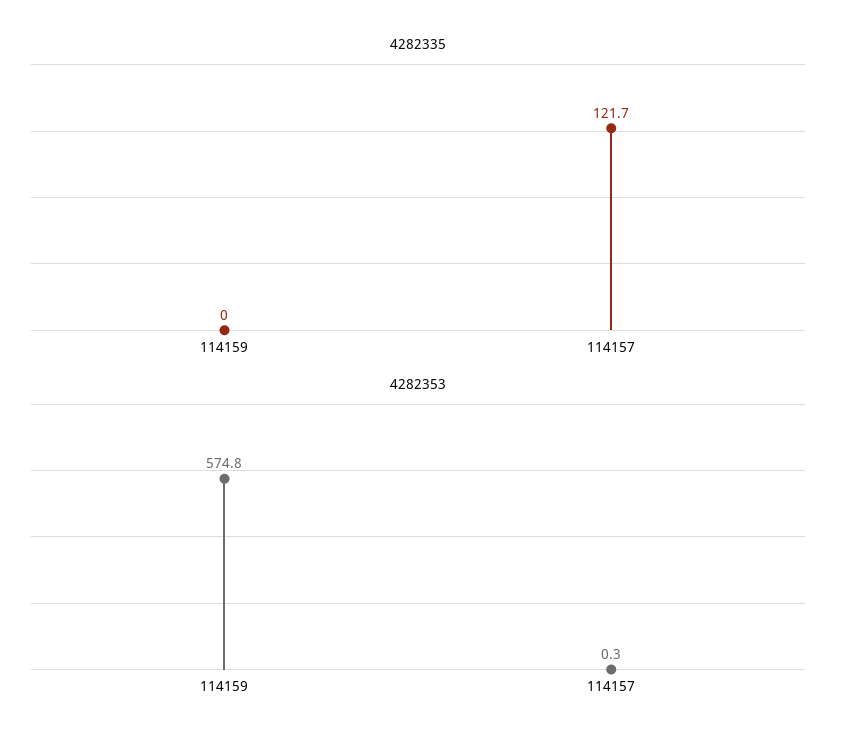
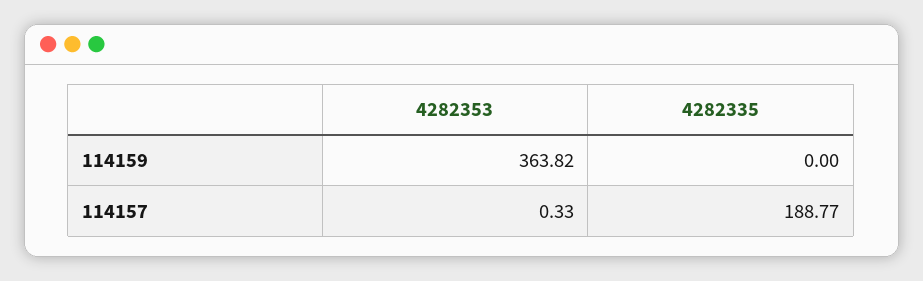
  {
    "4282335": {
      "114159": 0,
-     "114157": 121.7
+     "114157": 188.77
    },
    "4282353": {
-     "114159": 574.8,
+     "114159": 363.82,
      "114157": 0.33
    }
  }

